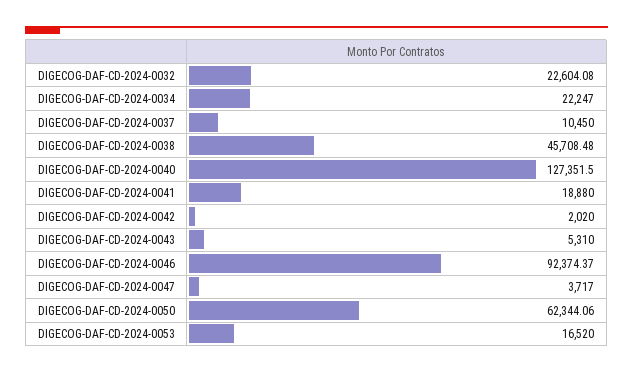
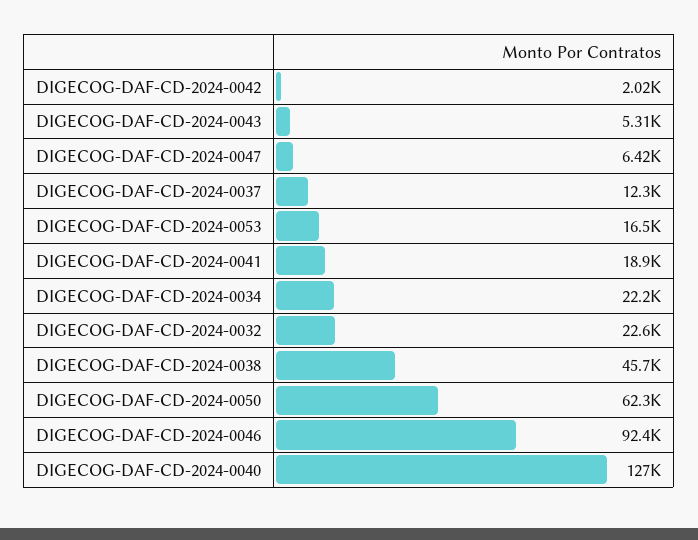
  {
    "DIGECOG-DAF-CD-2024-0032": 22604.08,
    "DIGECOG-DAF-CD-2024-0034": 22247,
-   "DIGECOG-DAF-CD-2024-0037": 10450,
+   "DIGECOG-DAF-CD-2024-0037": 12300,
    "DIGECOG-DAF-CD-2024-0038": 45708.48,
    "DIGECOG-DAF-CD-2024-0040": 127351.5,
    "DIGECOG-DAF-CD-2024-0041": 18880,
    "DIGECOG-DAF-CD-2024-0042": 2020,
    "DIGECOG-DAF-CD-2024-0043": 5310,
    "DIGECOG-DAF-CD-2024-0046": 92374.37,
-   "DIGECOG-DAF-CD-2024-0047": 3717,
+   "DIGECOG-DAF-CD-2024-0047": 6420,
    "DIGECOG-DAF-CD-2024-0050": 62344.06,
    "DIGECOG-DAF-CD-2024-0053": 16520
  }

